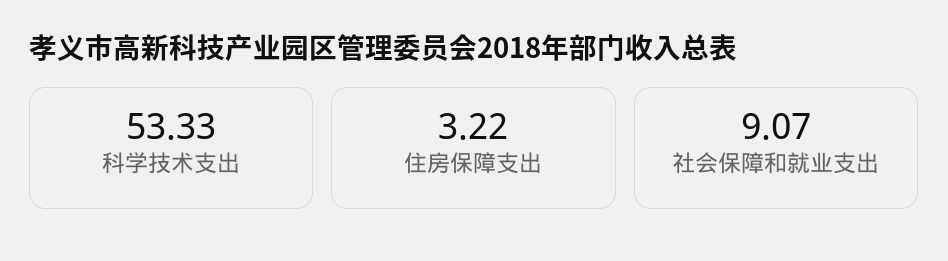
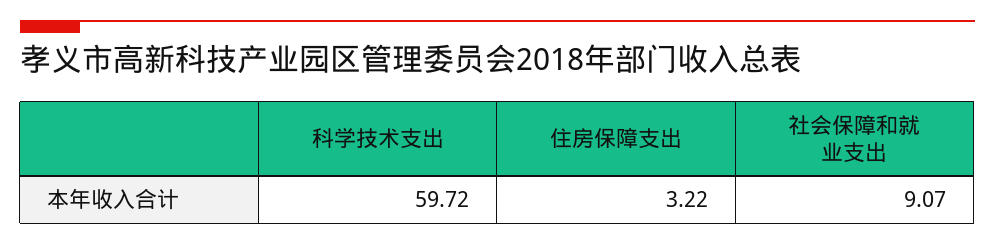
  {
-   "科学技术支出": 53.33,
+   "科学技术支出": 59.72,
    "住房保障支出": 3.22,
    "社会保障和就业支出": 9.07
  }

